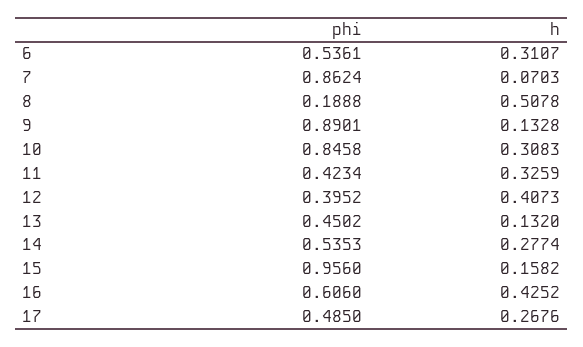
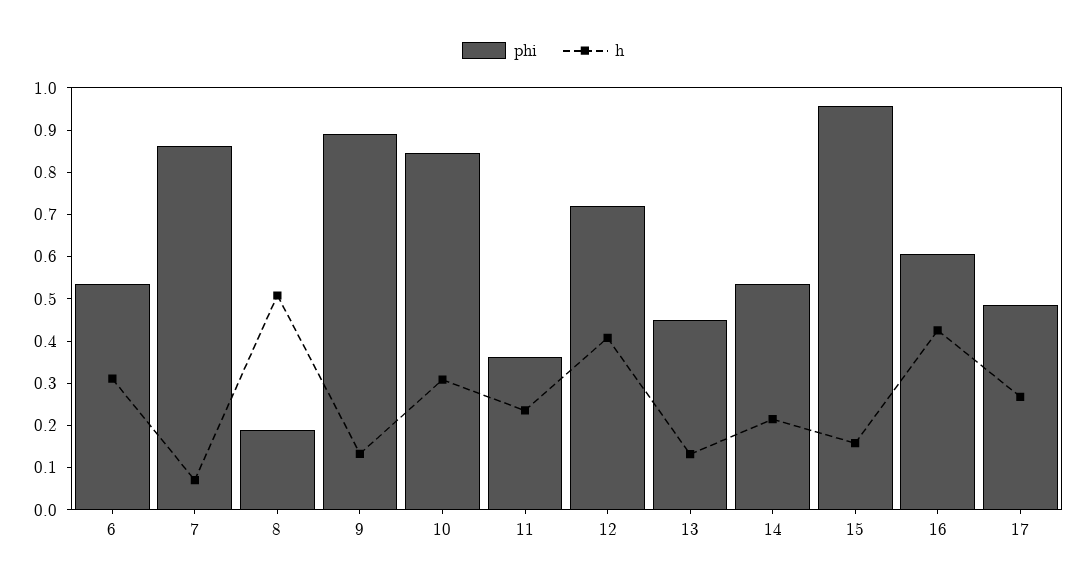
  {
    "phi": {
      "6": 0.5361,
      "7": 0.8624,
      "8": 0.1888,
      "9": 0.8901,
      "10": 0.8458,
-     "11": 0.4234,
+     "11": 0.36,
-     "12": 0.3952,
+     "12": 0.72,
      "13": 0.4502,
      "14": 0.5353,
      "15": 0.956,
      "16": 0.606,
      "17": 0.485
    },
    "h": {
      "6": 0.3107,
      "7": 0.0703,
      "8": 0.5078,
      "9": 0.1328,
      "10": 0.3083,
-     "11": 0.3259,
+     "11": 0.24,
      "12": 0.4073,
      "13": 0.132,
-     "14": 0.2774,
+     "14": 0.22,
      "15": 0.1582,
      "16": 0.4252,
      "17": 0.2676
    }
  }

